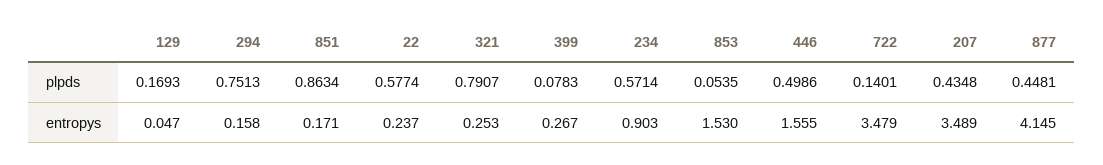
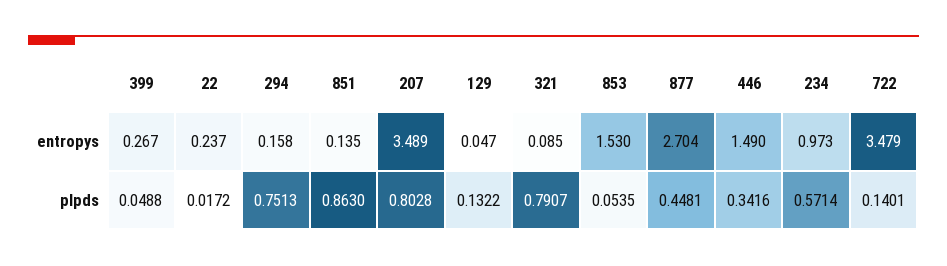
  {
    "129": {
-     "plpds": 0.1693,
+     "plpds": 0.1322,
      "entropys": 0.047
    },
    "294": {
      "plpds": 0.7513,
      "entropys": 0.158
    },
    "851": {
-     "plpds": 0.8634,
+     "plpds": 0.863,
-     "entropys": 0.171
+     "entropys": 0.135
    },
    "22": {
-     "plpds": 0.5774,
+     "plpds": 0.0172,
      "entropys": 0.237
    },
    "321": {
      "plpds": 0.7907,
-     "entropys": 0.253
+     "entropys": 0.085
    },
    "399": {
-     "plpds": 0.0783,
+     "plpds": 0.0488,
      "entropys": 0.267
    },
    "234": {
      "plpds": 0.5714,
-     "entropys": 0.903
+     "entropys": 0.973
    },
    "853": {
      "plpds": 0.0535,
      "entropys": 1.53
    },
    "446": {
-     "plpds": 0.4986,
+     "plpds": 0.3416,
-     "entropys": 1.555
+     "entropys": 1.49
    },
    "722": {
      "plpds": 0.1401,
      "entropys": 3.479
    },
    "207": {
-     "plpds": 0.4348,
+     "plpds": 0.8028,
      "entropys": 3.489
    },
    "877": {
      "plpds": 0.4481,
-     "entropys": 4.145
+     "entropys": 2.704
    }
  }

